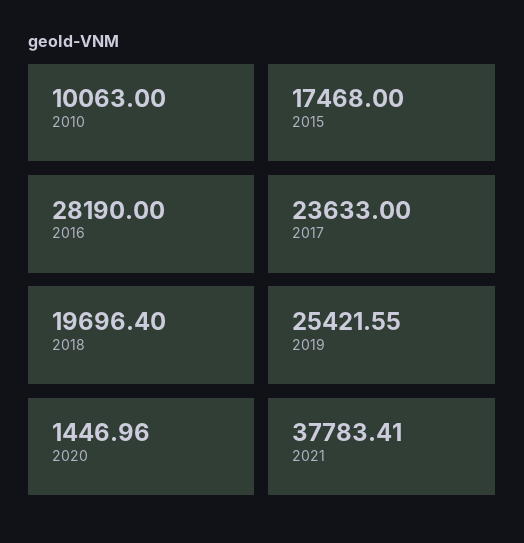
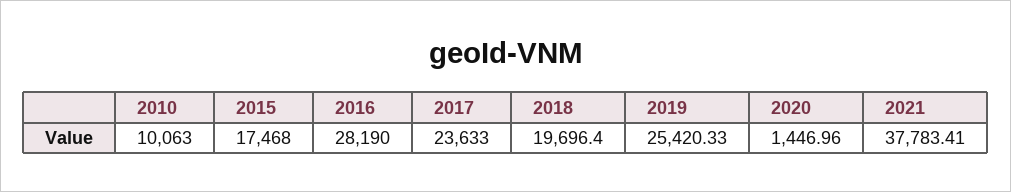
  {
    "2010": 10063,
    "2015": 17468,
    "2016": 28190,
    "2017": 23633,
    "2018": 19696.4,
-   "2019": 25421.55,
+   "2019": 25420.33,
    "2020": 1446.96,
    "2021": 37783.41
  }

